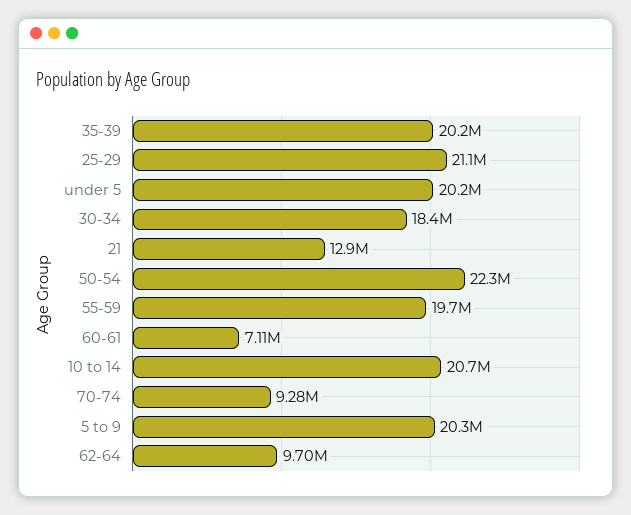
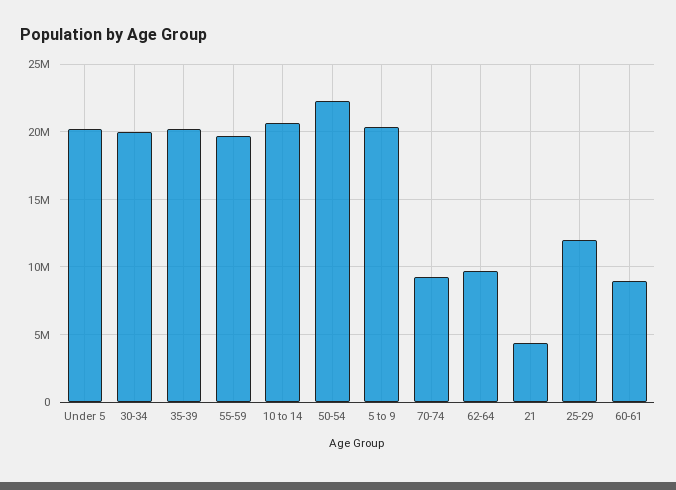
  {
    "35-39": 20200000,
-   "25-29": 21100000,
+   "25-29": 12000000,
    "under 5": 20200000,
-   "30-34": 18400000,
+   "30-34": 20000000,
-   "21": 12900000,
+   "21": 4500000,
    "50-54": 22300000,
    "55-59": 19700000,
-   "60-61": 7110000,
+   "60-61": 9000000,
    "10 to 14": 20700000,
    "70-74": 9280000,
    "5 to 9": 20300000,
    "62-64": 9700000
  }

